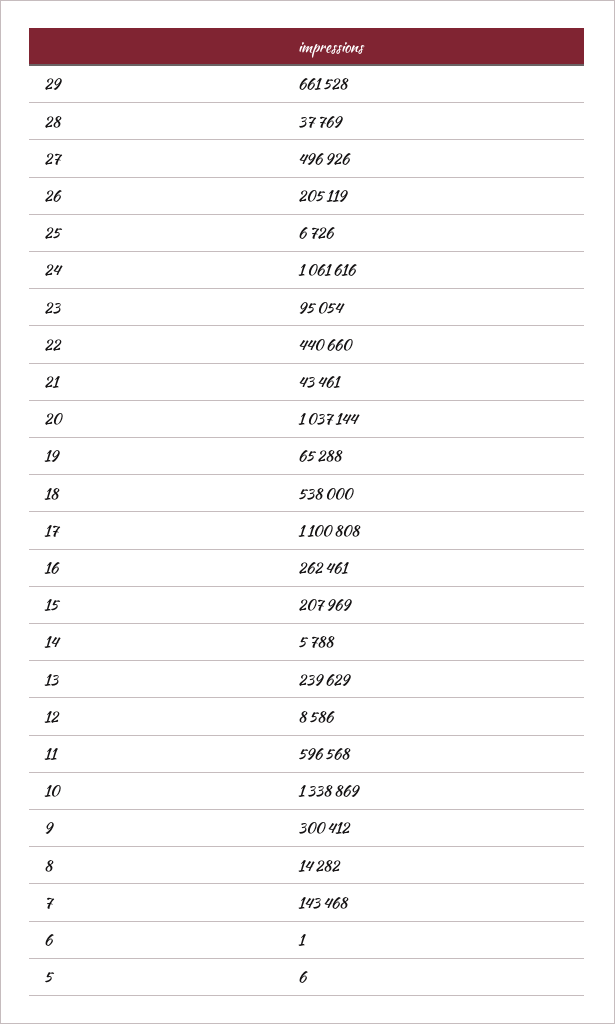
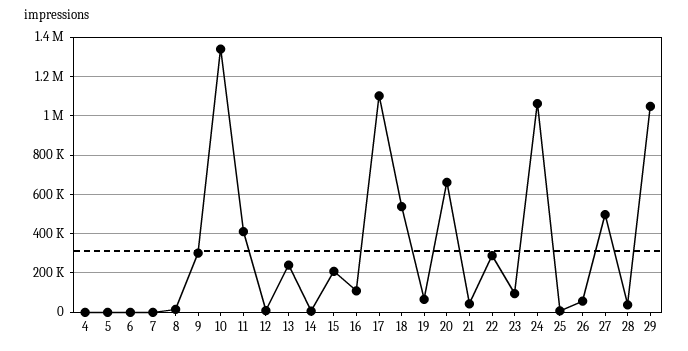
  {
-   "29": 661528,
+   "29": 1050000,
    "28": 37769,
    "27": 496926,
-   "26": 205119,
+   "26": 50000,
    "25": 6726,
    "24": 1061616,
    "23": 95054,
-   "22": 440660,
+   "22": 300000,
    "21": 43461,
-   "20": 1037144,
+   "20": 650000,
    "19": 65288,
    "18": 538000,
    "17": 1100808,
-   "16": 262461,
+   "16": 100000,
    "15": 207969,
    "14": 5788,
    "13": 239629,
    "12": 8586,
-   "11": 596568,
+   "11": 400000,
    "10": 1338869,
    "9": 300412,
    "8": 14282,
-   "7": 143468,
+   "7": 0,
    "6": 1,
-   "5": 6
+   "5": 6,
+   "4": 0
  }

